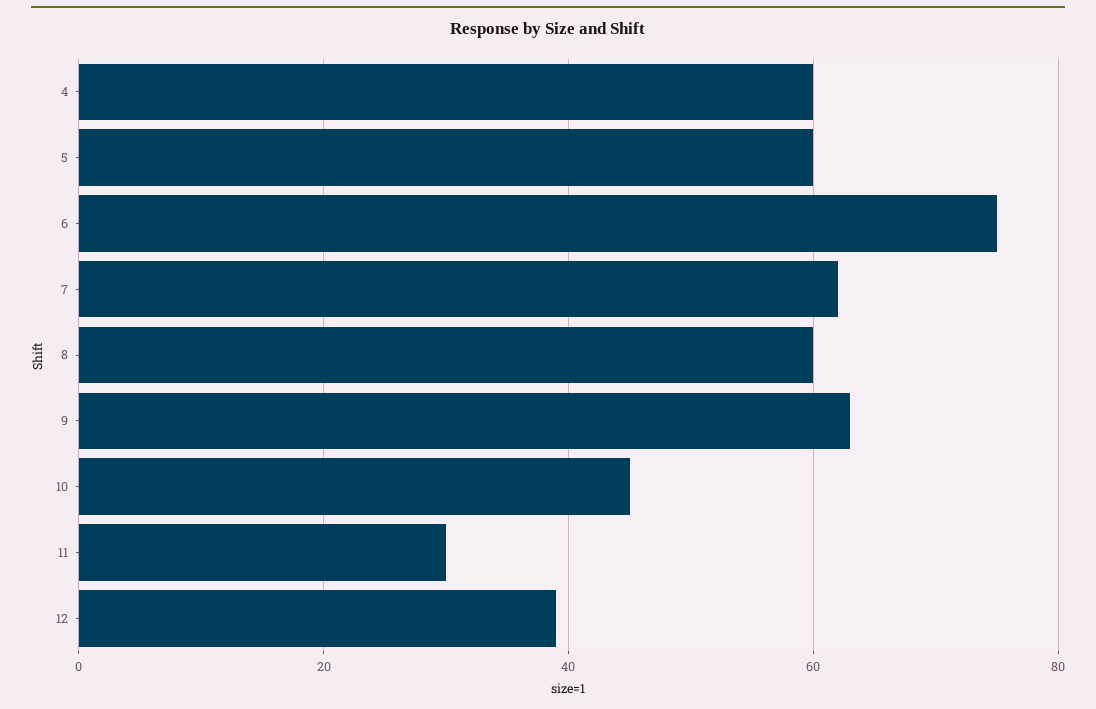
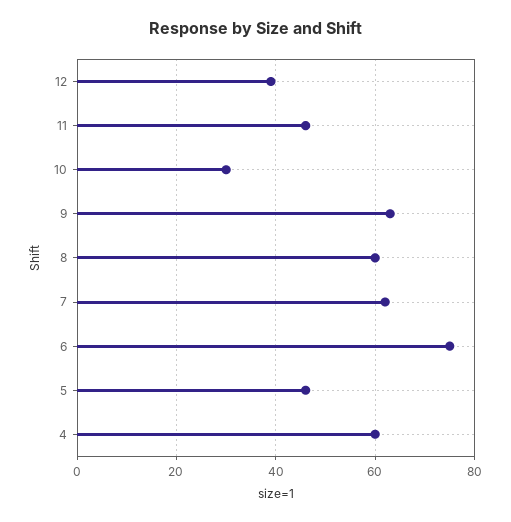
  {
    "4": 60,
-   "5": 60,
+   "5": 45,
    "6": 75,
    "7": 60,
    "8": 60,
    "9": 65,
-   "10": 45,
+   "10": 30,
-   "11": 30,
+   "11": 45,
    "12": 40
  }

